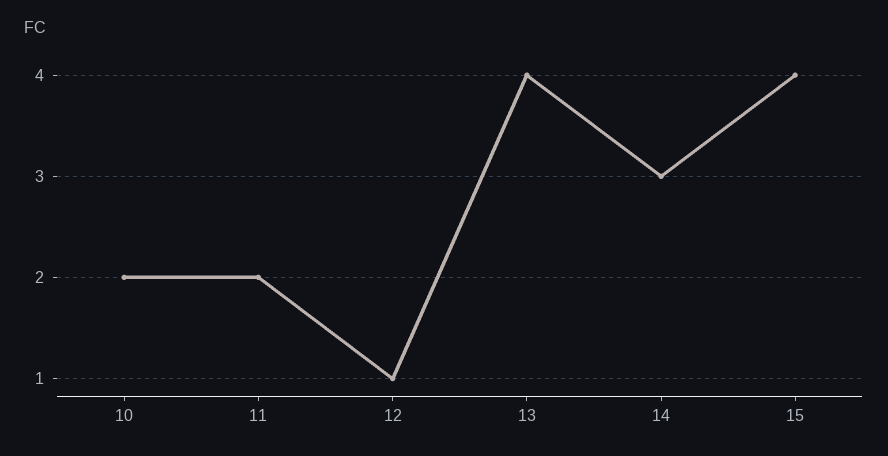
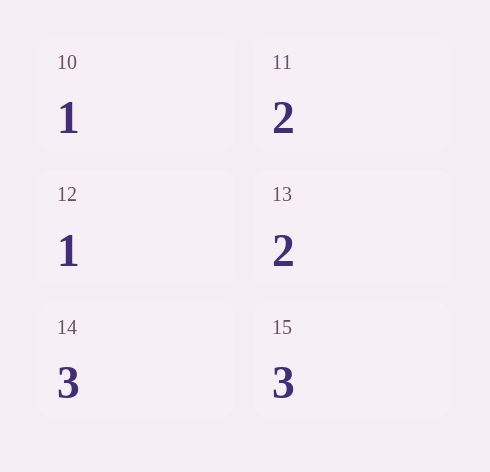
  {
-   "10": 2,
+   "10": 1,
    "11": 2,
    "12": 1,
-   "13": 4,
+   "13": 2,
    "14": 3,
-   "15": 4
+   "15": 3
  }

